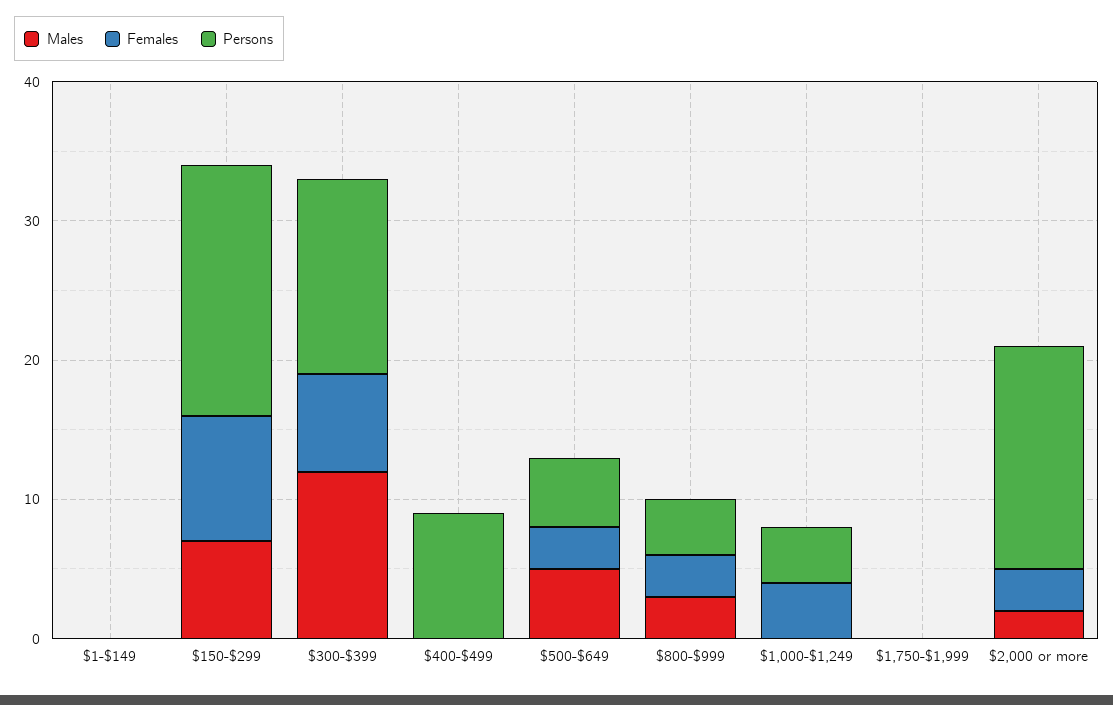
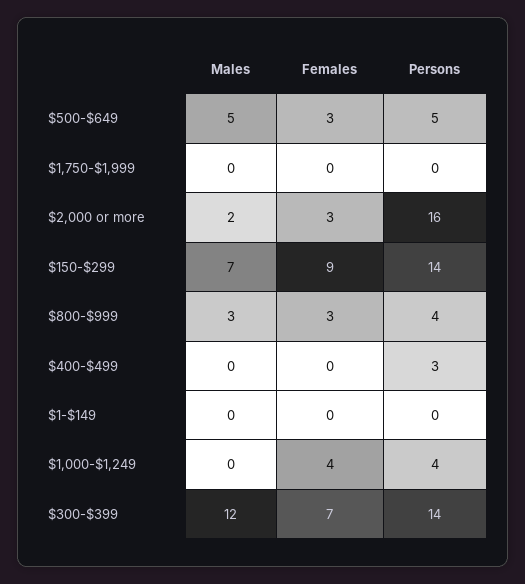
  {
    "Males": {
      "$1-$149": 0,
      "$150-$299": 7,
      "$300-$399": 12,
      "$400-$499": 0,
      "$500-$649": 5,
      "$800-$999": 3,
      "$1,000-$1,249": 0,
      "$1,750-$1,999": 0,
      "$2,000 or more": 2
    },
    "Females": {
      "$1-$149": 0,
      "$150-$299": 9,
      "$300-$399": 7,
      "$400-$499": 0,
      "$500-$649": 3,
      "$800-$999": 3,
      "$1,000-$1,249": 4,
      "$1,750-$1,999": 0,
      "$2,000 or more": 3
    },
    "Persons": {
      "$1-$149": 0,
-     "$150-$299": 18,
+     "$150-$299": 14,
      "$300-$399": 14,
-     "$400-$499": 9,
+     "$400-$499": 3,
      "$500-$649": 5,
      "$800-$999": 4,
      "$1,000-$1,249": 4,
      "$1,750-$1,999": 0,
      "$2,000 or more": 16
    }
  }

